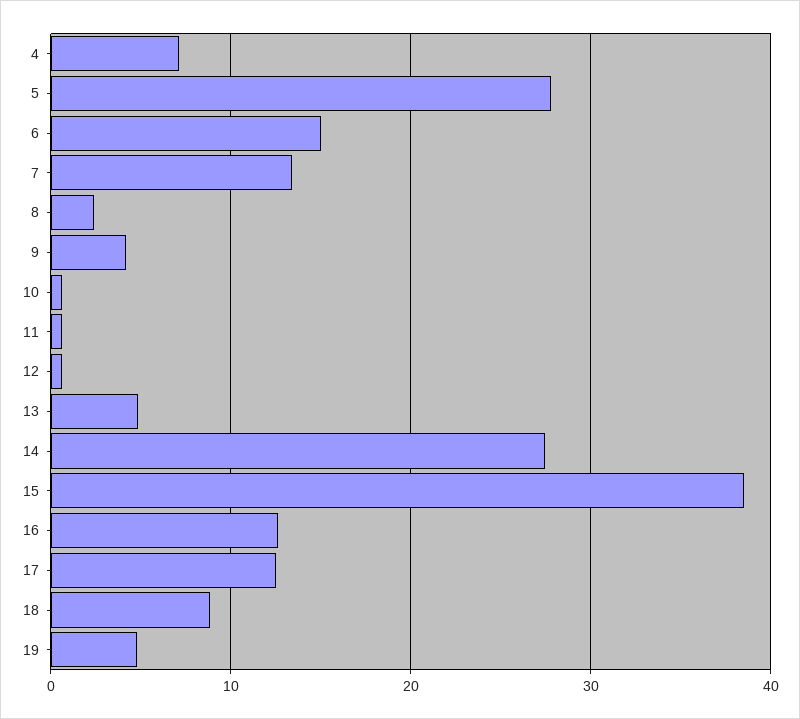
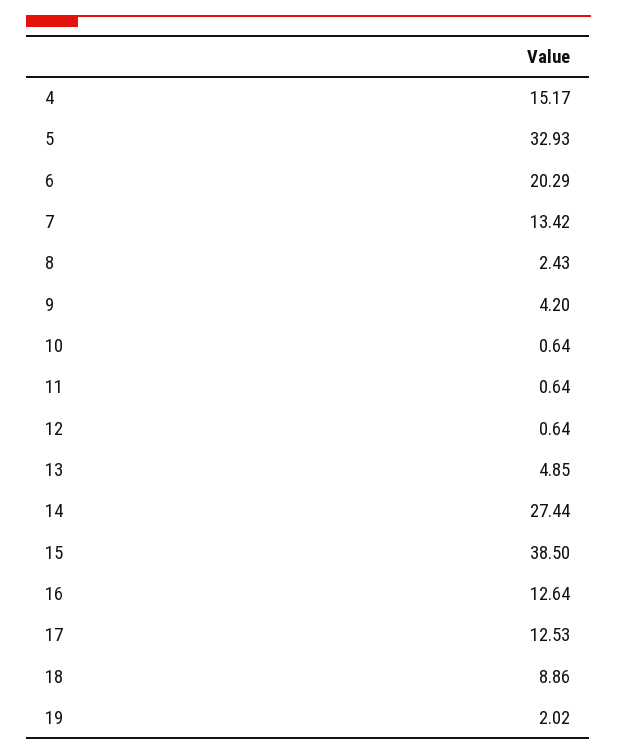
  {
-   "4": 7,
+   "4": 15.17,
-   "5": 28,
+   "5": 32.93,
-   "6": 15,
+   "6": 20.29,
    "7": 13.42,
    "8": 2.43,
    "9": 4.2,
    "10": 0.64,
    "11": 0.64,
    "12": 0.64,
    "13": 4.85,
    "14": 27.44,
    "15": 38.5,
    "16": 12.64,
    "17": 12.53,
    "18": 8.86,
-   "19": 5
+   "19": 2.02
  }

